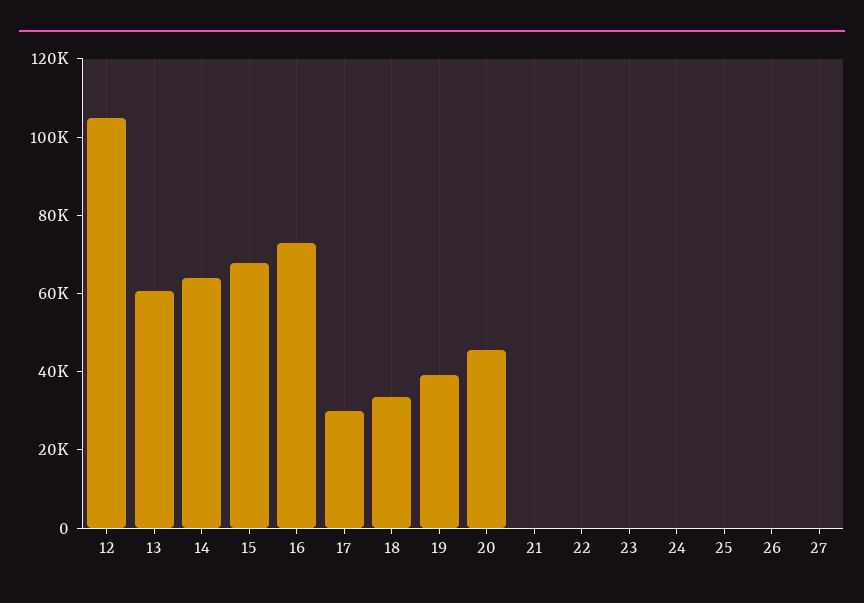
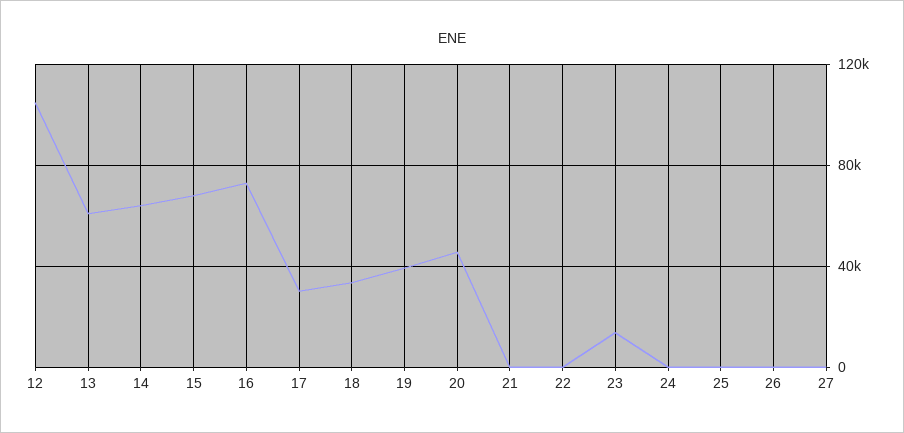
  {
    "12": 105000,
    "13": 60000,
    "14": 65000,
    "15": 70000,
    "16": 75000,
    "17": 30000,
    "18": 35000,
    "19": 40000,
    "20": 45000,
    "21": 0,
    "22": 0,
-   "23": 0,
+   "23": 15000,
    "24": 0,
    "25": 0,
    "26": 0,
    "27": 0
  }

